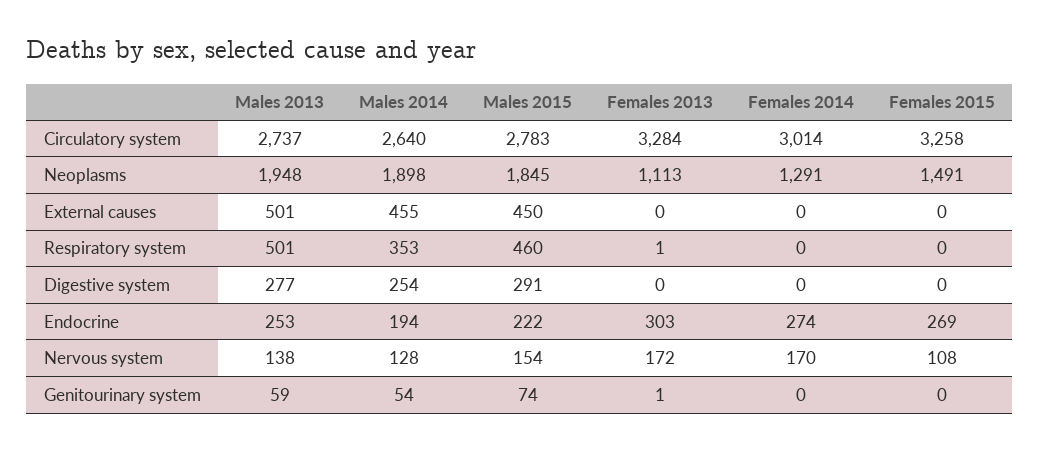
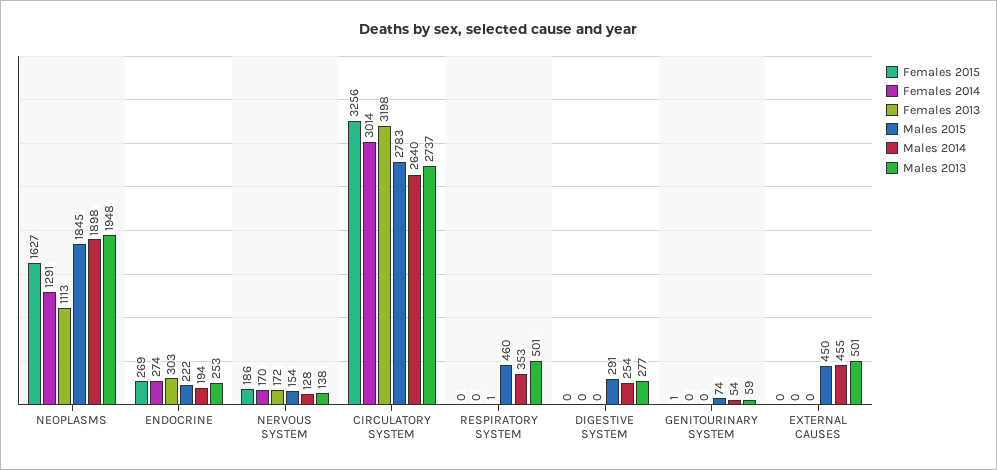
  {
    "Males 2013": {
      "Circulatory system": 2737,
      "Neoplasms": 1948,
      "External causes": 501,
      "Respiratory system": 501,
      "Digestive system": 277,
      "Endocrine": 253,
      "Nervous system": 138,
      "Genitourinary system": 59
    },
    "Males 2014": {
      "Circulatory system": 2640,
      "Neoplasms": 1898,
      "External causes": 455,
      "Respiratory system": 353,
      "Digestive system": 254,
      "Endocrine": 194,
      "Nervous system": 128,
      "Genitourinary system": 54
    },
    "Males 2015": {
      "Circulatory system": 2783,
      "Neoplasms": 1845,
      "External causes": 450,
      "Respiratory system": 460,
      "Digestive system": 291,
      "Endocrine": 222,
      "Nervous system": 154,
      "Genitourinary system": 74
    },
    "Females 2013": {
-     "Circulatory system": 3284,
+     "Circulatory system": 3198,
      "Neoplasms": 1113,
      "External causes": 0,
      "Respiratory system": 1,
      "Digestive system": 0,
      "Endocrine": 303,
      "Nervous system": 172,
-     "Genitourinary system": 1
+     "Genitourinary system": 0
    },
    "Females 2014": {
      "Circulatory system": 3014,
      "Neoplasms": 1291,
      "External causes": 0,
      "Respiratory system": 0,
      "Digestive system": 0,
      "Endocrine": 274,
      "Nervous system": 170,
      "Genitourinary system": 0
    },
    "Females 2015": {
-     "Circulatory system": 3258,
+     "Circulatory system": 3256,
-     "Neoplasms": 1491,
+     "Neoplasms": 1627,
      "External causes": 0,
      "Respiratory system": 0,
      "Digestive system": 0,
      "Endocrine": 269,
-     "Nervous system": 108,
+     "Nervous system": 186,
-     "Genitourinary system": 0
+     "Genitourinary system": 1
    }
  }

